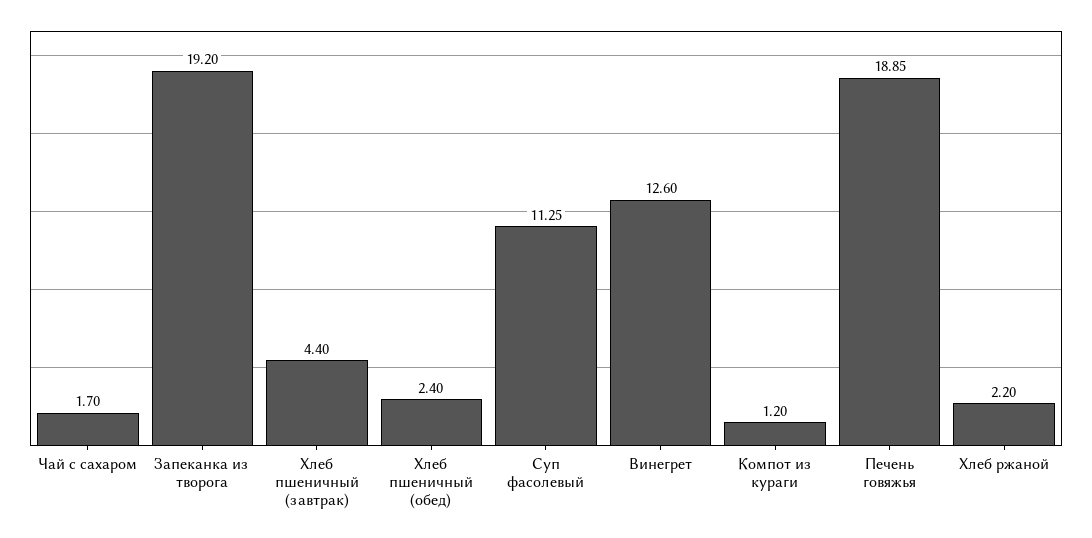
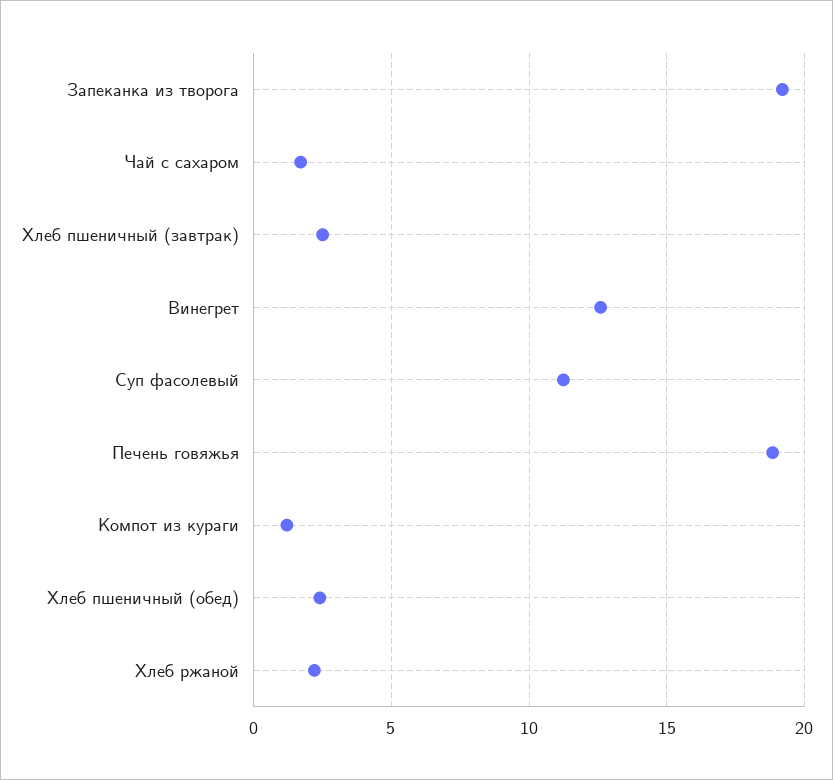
  {
    "Чай с сахаром": 1.7,
    "Запеканка из творога": 19.2,
-   "Хлеб пшеничный (завтрак)": 4.4,
+   "Хлеб пшеничный (завтрак)": 2.5,
    "Хлеб пшеничный (обед)": 2.4,
    "Суп фасолевый": 11.25,
    "Винегрет": 12.6,
    "Компот из кураги": 1.2,
    "Печень говяжья": 18.85,
    "Хлеб ржаной": 2.2
  }

